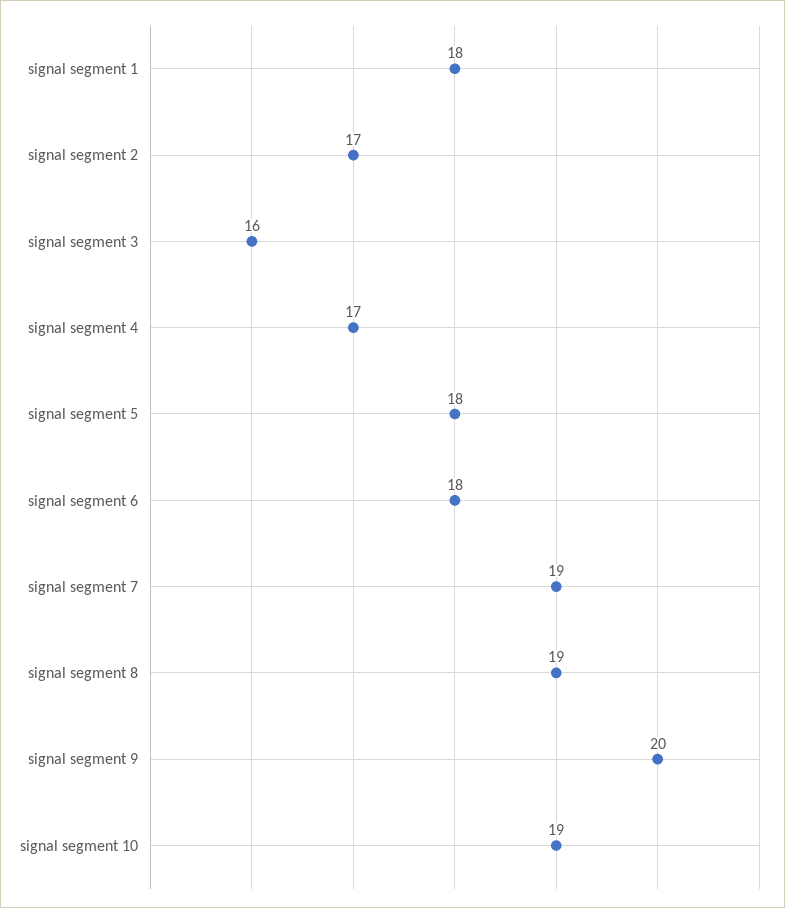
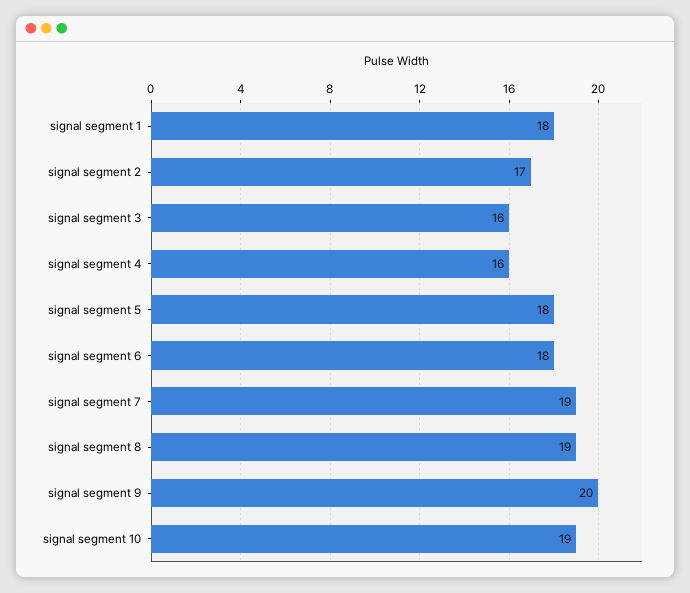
  {
    "signal segment 1": 18,
    "signal segment 2": 17,
    "signal segment 3": 16,
-   "signal segment 4": 17,
+   "signal segment 4": 16,
    "signal segment 5": 18,
    "signal segment 6": 18,
    "signal segment 7": 19,
    "signal segment 8": 19,
    "signal segment 9": 20,
    "signal segment 10": 19
  }

